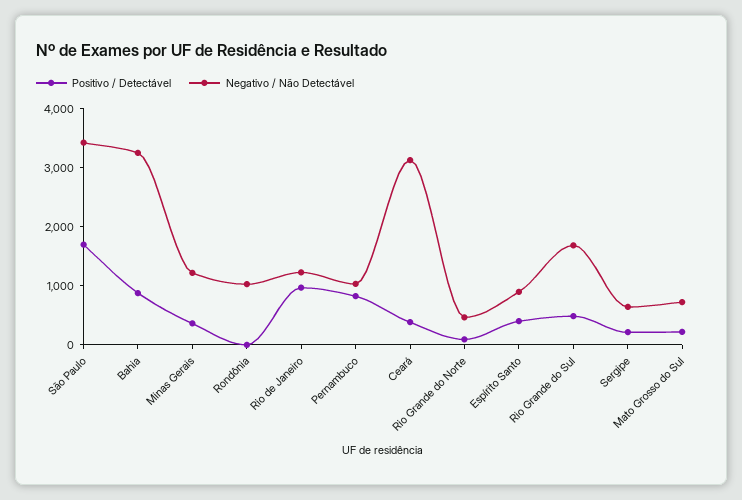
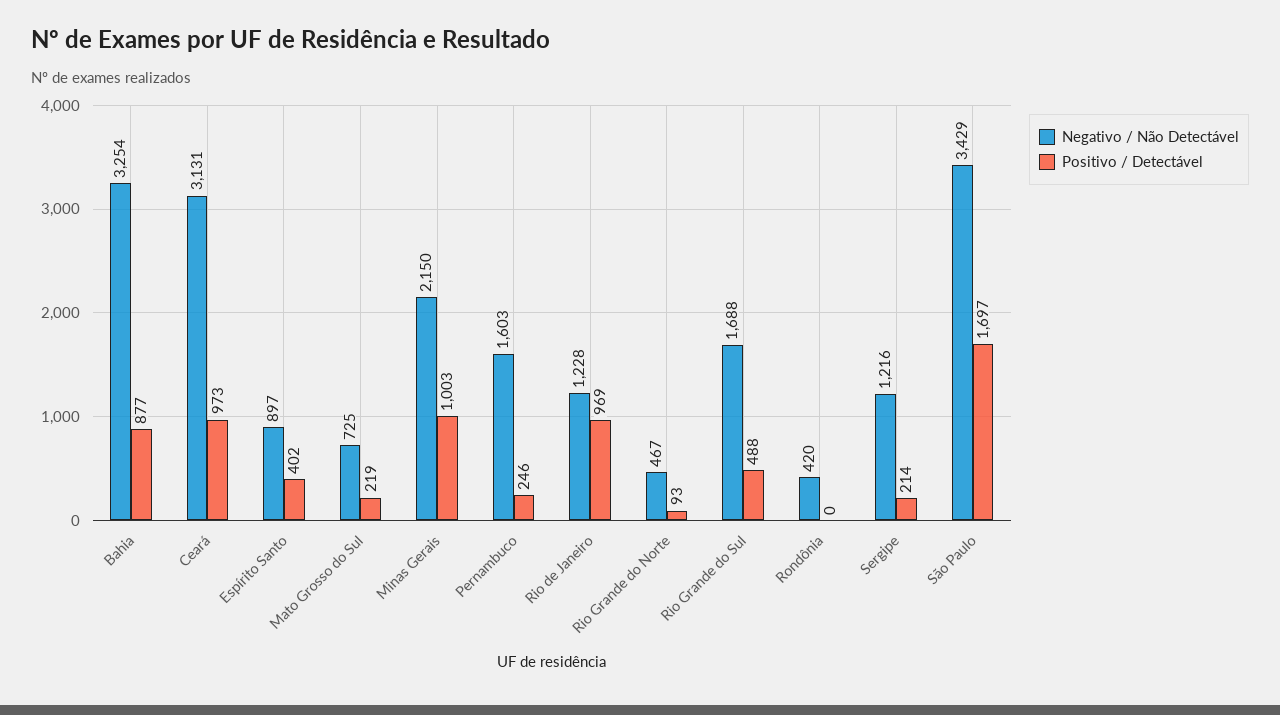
  {
    "Positivo / Detectável": {
      "São Paulo": 1697,
      "Bahia": 877,
-     "Minas Gerais": 400,
+     "Minas Gerais": 1003,
      "Rondônia": 0,
      "Rio de Janeiro": 969,
-     "Pernambuco": 800,
+     "Pernambuco": 246,
-     "Ceará": 400,
+     "Ceará": 973,
      "Rio Grande do Norte": 93,
      "Espírito Santo": 402,
      "Rio Grande do Sul": 488,
      "Sergipe": 214,
      "Mato Grosso do Sul": 219
    },
    "Negativo / Não Detectável": {
      "São Paulo": 3429,
      "Bahia": 3254,
-     "Minas Gerais": 1200,
+     "Minas Gerais": 2150,
-     "Rondônia": 1000,
+     "Rondônia": 420,
      "Rio de Janeiro": 1228,
-     "Pernambuco": 1000,
+     "Pernambuco": 1603,
      "Ceará": 3131,
      "Rio Grande do Norte": 467,
      "Espírito Santo": 897,
      "Rio Grande do Sul": 1688,
-     "Sergipe": 600,
+     "Sergipe": 1216,
      "Mato Grosso do Sul": 725
    }
  }

